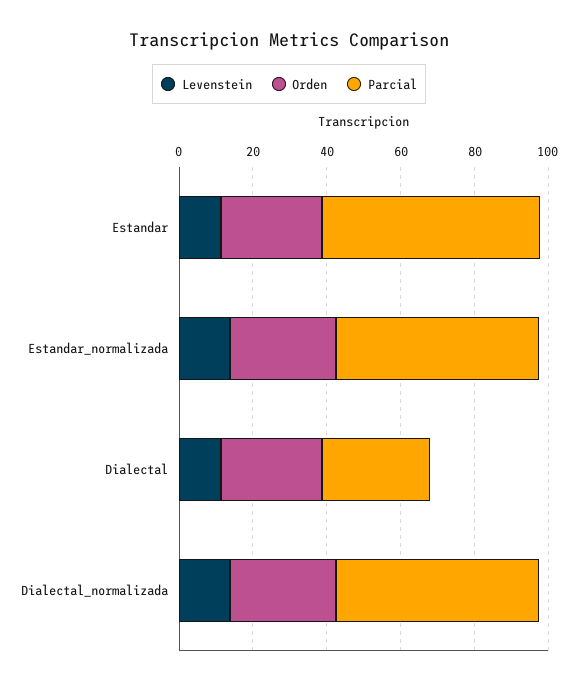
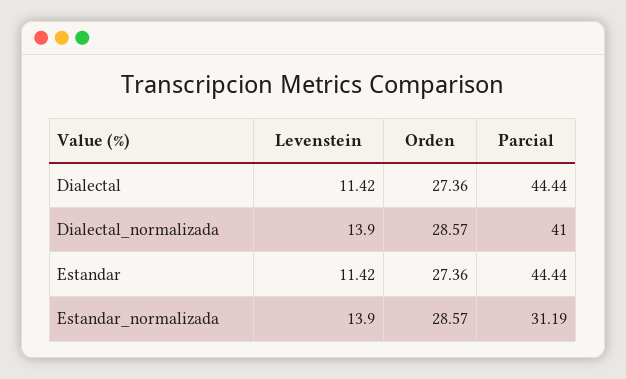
  {
    "Levenstein": {
      "Estandar": 11.42,
      "Estandar_normalizada": 13.9,
      "Dialectal": 11.42,
      "Dialectal_normalizada": 13.9
    },
    "Orden": {
      "Estandar": 27.36,
      "Estandar_normalizada": 28.57,
      "Dialectal": 27.36,
      "Dialectal_normalizada": 28.57
    },
    "Parcial": {
-     "Estandar": 60,
+     "Estandar": 44.44,
-     "Estandar_normalizada": 55,
+     "Estandar_normalizada": 31.19,
-     "Dialectal": 30,
+     "Dialectal": 44.44,
-     "Dialectal_normalizada": 55
+     "Dialectal_normalizada": 41
    }
  }

